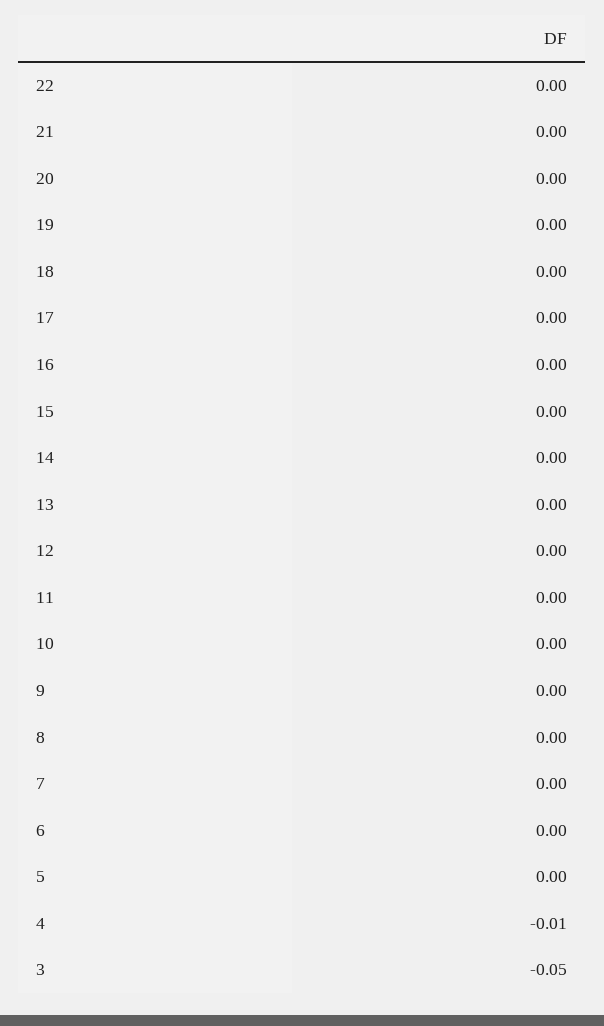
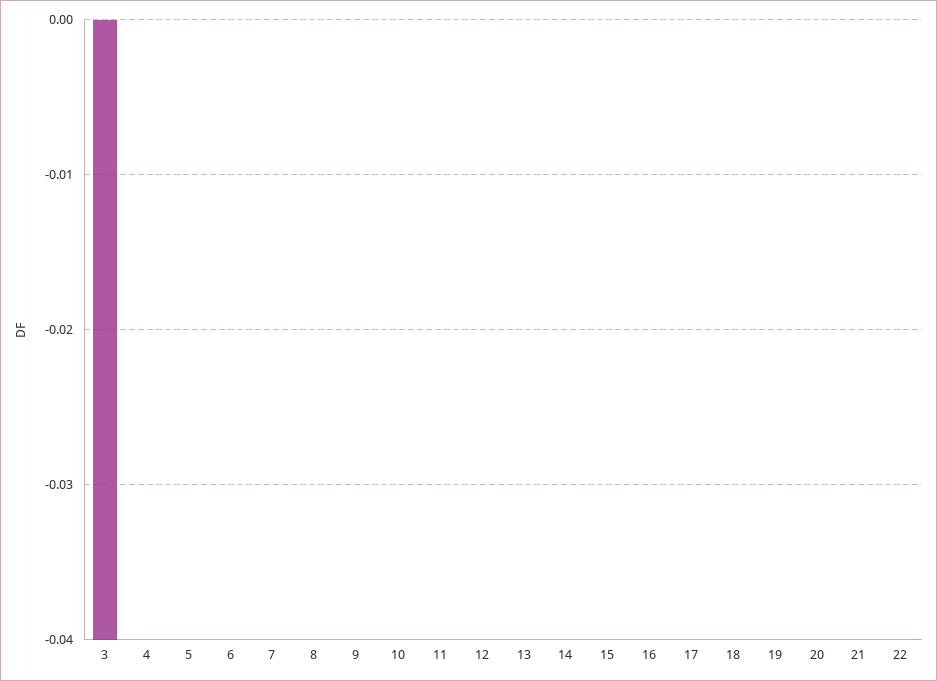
  {
    "22": 0,
    "21": 0,
    "20": 0,
    "19": 0,
    "18": 0,
    "17": 0,
    "16": 0,
    "15": 0,
    "14": 0,
    "13": 0,
    "12": 0,
    "11": 0,
    "10": 0,
    "9": 0,
    "8": 0,
    "7": 0,
    "6": 0,
    "5": 0,
-   "4": -0.01,
+   "4": 0,
-   "3": -0.05
+   "3": -0.04
  }

